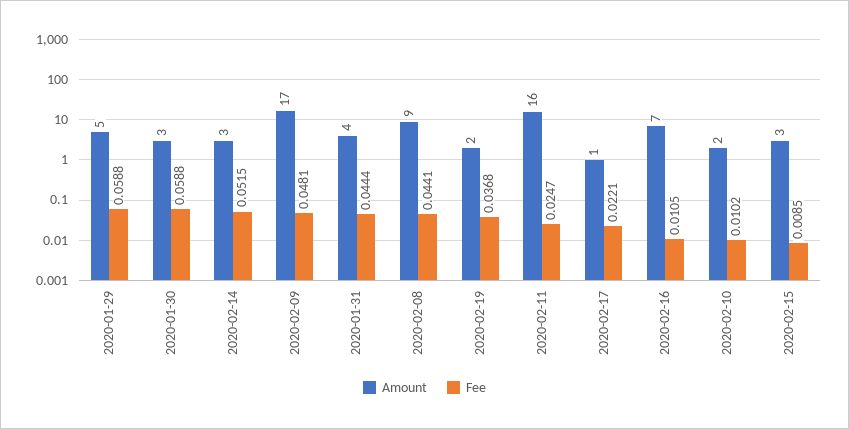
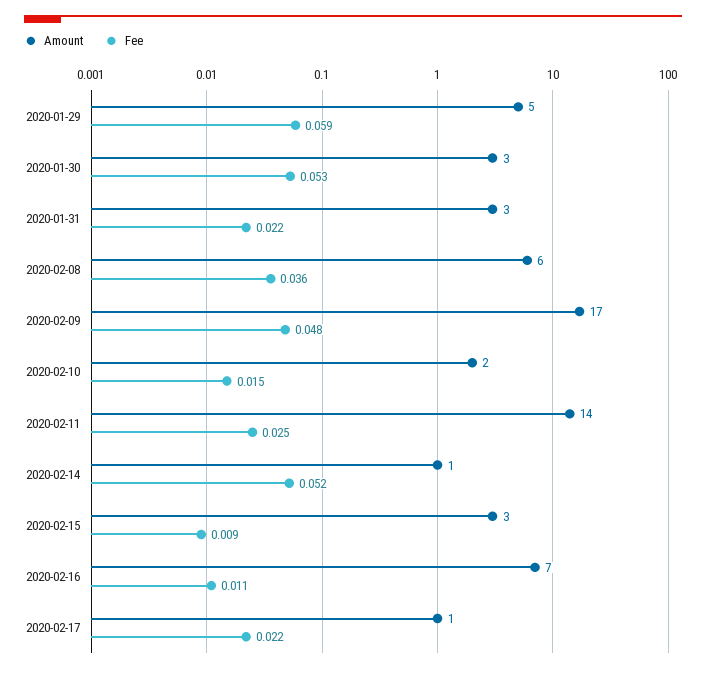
  {
    "Amount": {
      "2020-01-29": 5,
      "2020-01-30": 3,
-     "2020-02-14": 3,
+     "2020-02-14": 1,
      "2020-02-09": 17,
-     "2020-01-31": 4,
+     "2020-01-31": 3,
-     "2020-02-08": 9,
+     "2020-02-08": 6,
-     "2020-02-19": 2,
-     "2020-02-11": 16,
+     "2020-02-11": 14,
      "2020-02-17": 1,
      "2020-02-16": 7,
      "2020-02-10": 2,
      "2020-02-15": 3
    },
    "Fee": {
      "2020-01-29": 0.0588,
-     "2020-01-30": 0.0588,
+     "2020-01-30": 0.053,
      "2020-02-14": 0.0515,
      "2020-02-09": 0.0481,
-     "2020-01-31": 0.0444,
+     "2020-01-31": 0.022,
-     "2020-02-08": 0.0441,
+     "2020-02-08": 0.036,
-     "2020-02-19": 0.0368,
      "2020-02-11": 0.0247,
      "2020-02-17": 0.0221,
      "2020-02-16": 0.0105,
-     "2020-02-10": 0.0102,
+     "2020-02-10": 0.015,
      "2020-02-15": 0.0085
    }
  }

